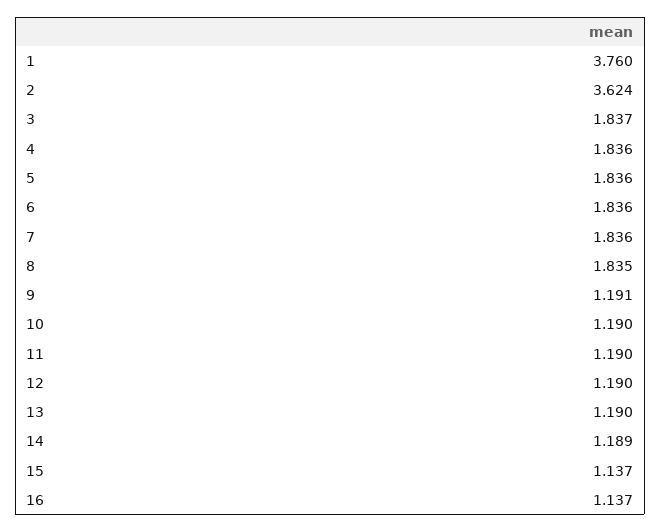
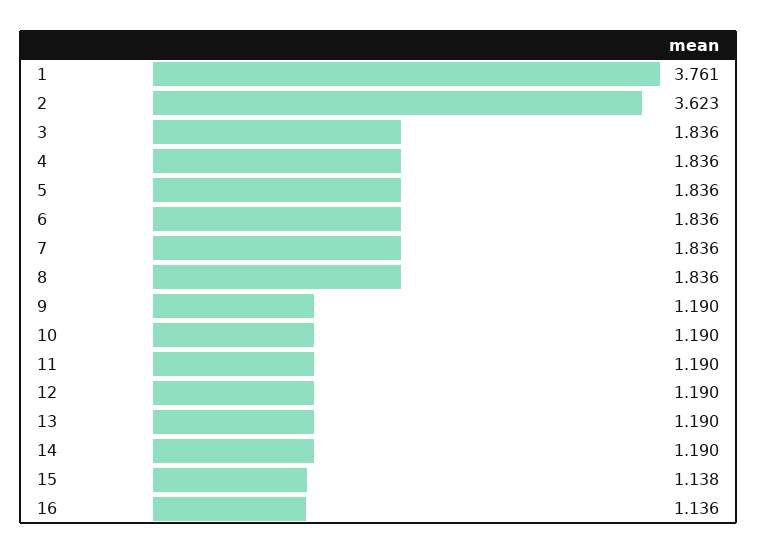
  {
-   "1": 3.76,
+   "1": 3.761,
-   "2": 3.624,
+   "2": 3.623,
-   "3": 1.837,
+   "3": 1.836,
    "4": 1.836,
    "5": 1.836,
    "6": 1.836,
    "7": 1.836,
-   "8": 1.835,
+   "8": 1.836,
-   "9": 1.191,
+   "9": 1.19,
    "10": 1.19,
    "11": 1.19,
    "12": 1.19,
    "13": 1.19,
-   "14": 1.189,
+   "14": 1.19,
-   "15": 1.137,
+   "15": 1.138,
-   "16": 1.137
+   "16": 1.136
  }

